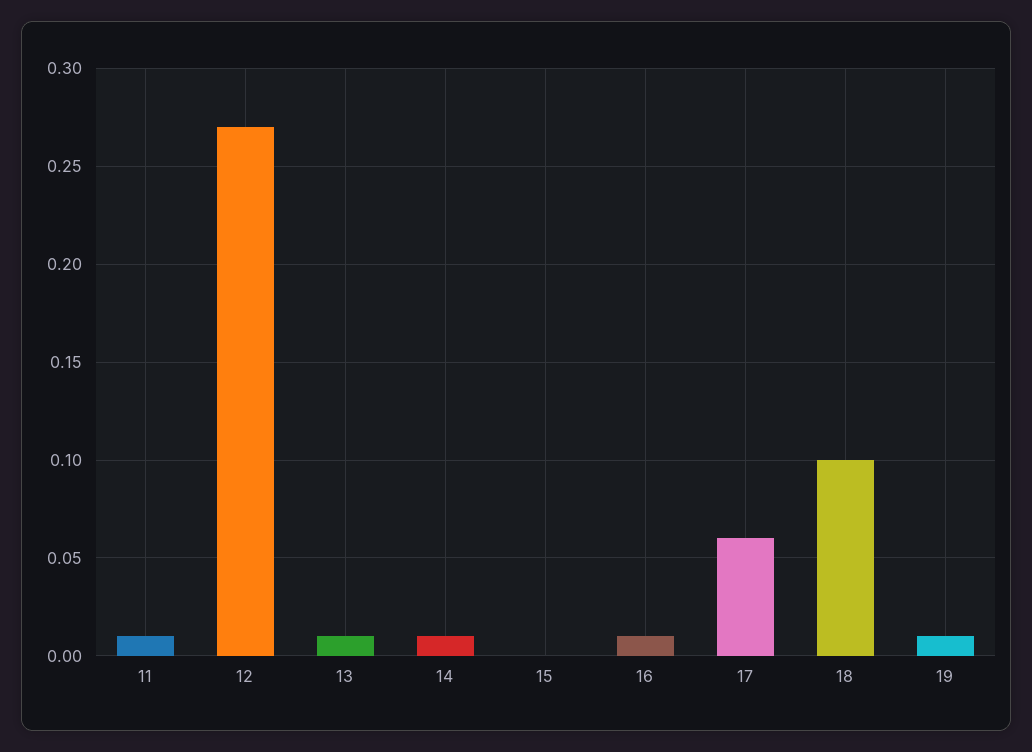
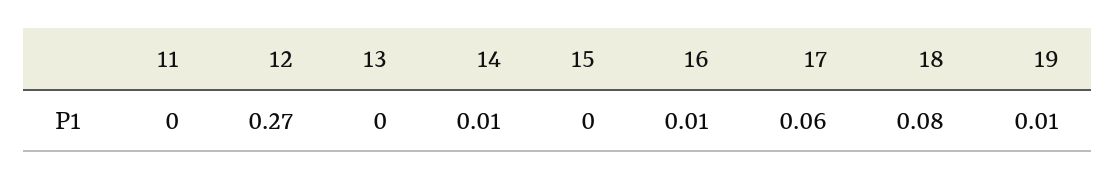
  {
-   "11": 0.01,
+   "11": 0,
    "12": 0.27,
-   "13": 0.01,
+   "13": 0,
    "14": 0.01,
    "15": 0,
    "16": 0.01,
    "17": 0.06,
-   "18": 0.1,
+   "18": 0.08,
    "19": 0.01
  }

